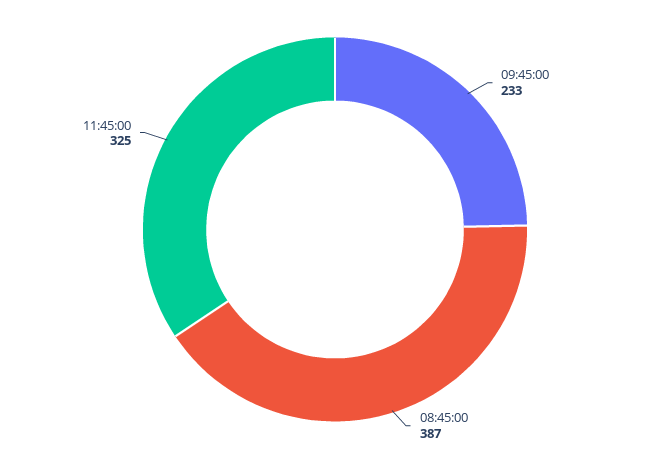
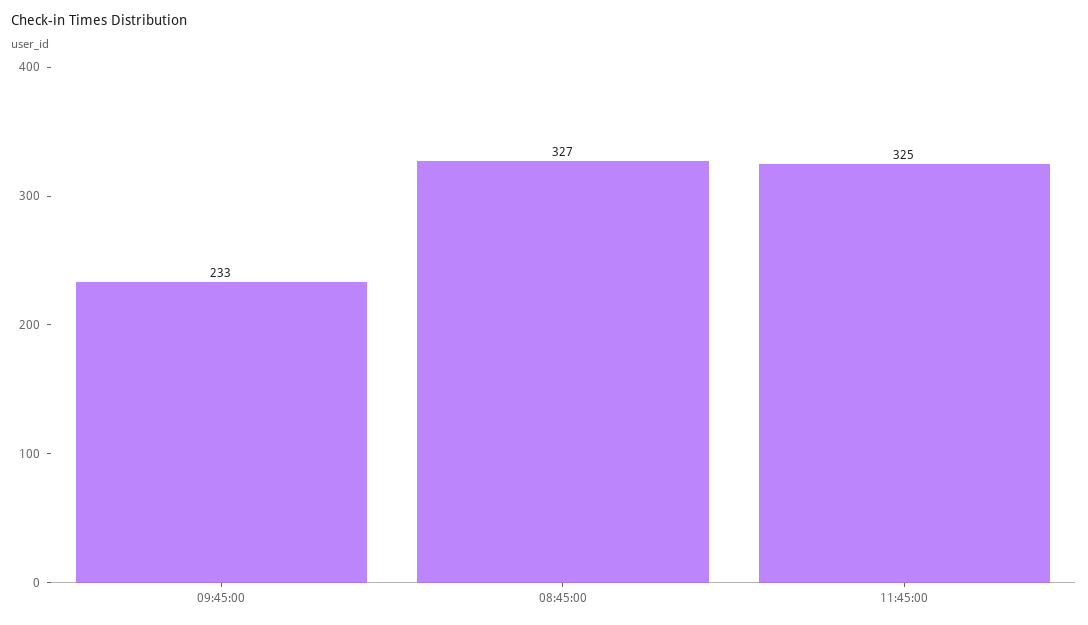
  {
    "09:45:00": 233,
-   "08:45:00": 387,
+   "08:45:00": 327,
    "11:45:00": 325
  }

